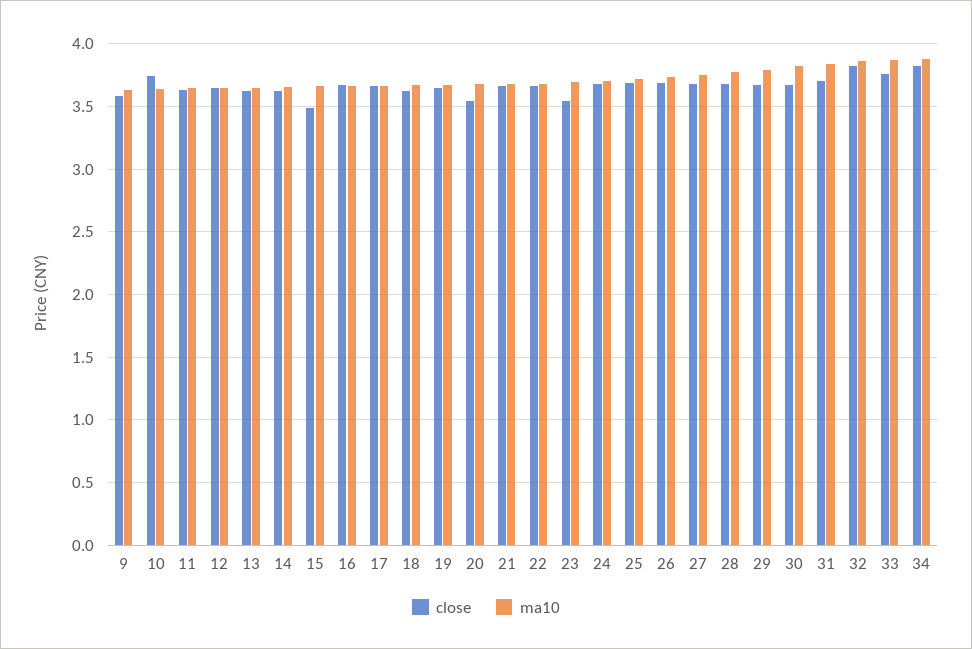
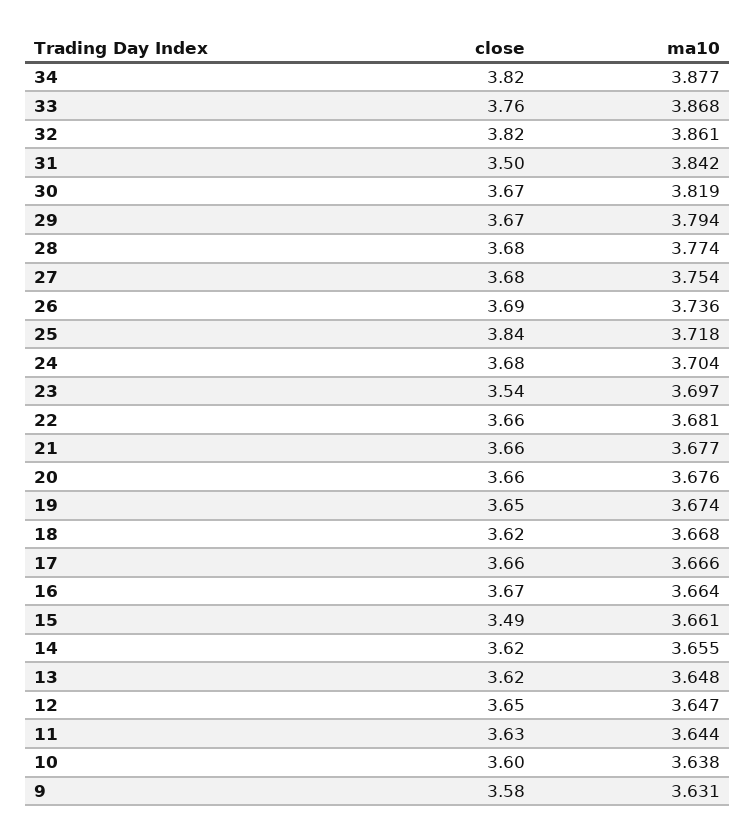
  {
    "close": {
      "9": 3.58,
-     "10": 3.75,
+     "10": 3.6,
      "11": 3.63,
      "12": 3.65,
      "13": 3.62,
      "14": 3.62,
      "15": 3.49,
      "16": 3.67,
      "17": 3.66,
      "18": 3.62,
      "19": 3.65,
-     "20": 3.55,
+     "20": 3.66,
      "21": 3.66,
      "22": 3.66,
      "23": 3.54,
      "24": 3.68,
-     "25": 3.7,
+     "25": 3.84,
      "26": 3.69,
      "27": 3.68,
      "28": 3.68,
      "29": 3.67,
      "30": 3.67,
-     "31": 3.7,
+     "31": 3.5,
      "32": 3.82,
      "33": 3.76,
      "34": 3.82
    },
    "ma10": {
      "9": 3.631,
      "10": 3.638,
      "11": 3.644,
      "12": 3.647,
      "13": 3.648,
      "14": 3.655,
      "15": 3.661,
      "16": 3.664,
      "17": 3.666,
      "18": 3.668,
      "19": 3.674,
      "20": 3.676,
      "21": 3.677,
      "22": 3.681,
      "23": 3.697,
      "24": 3.704,
      "25": 3.718,
      "26": 3.736,
      "27": 3.754,
      "28": 3.774,
      "29": 3.794,
      "30": 3.819,
      "31": 3.842,
      "32": 3.861,
      "33": 3.868,
      "34": 3.877
    }
  }

